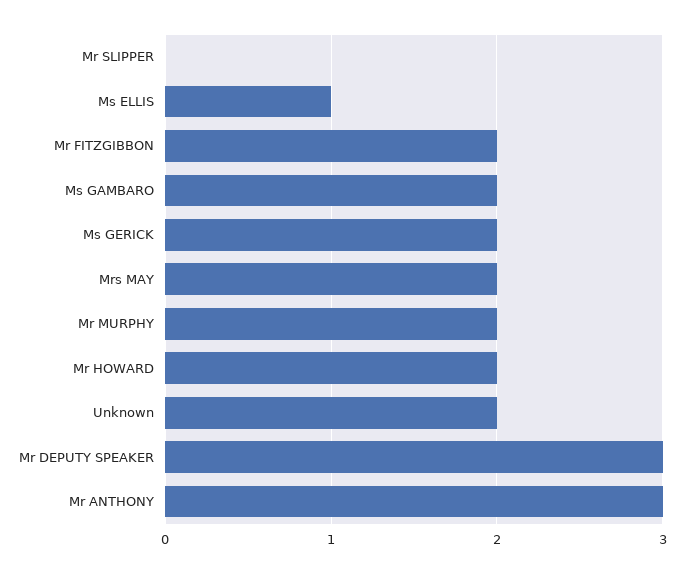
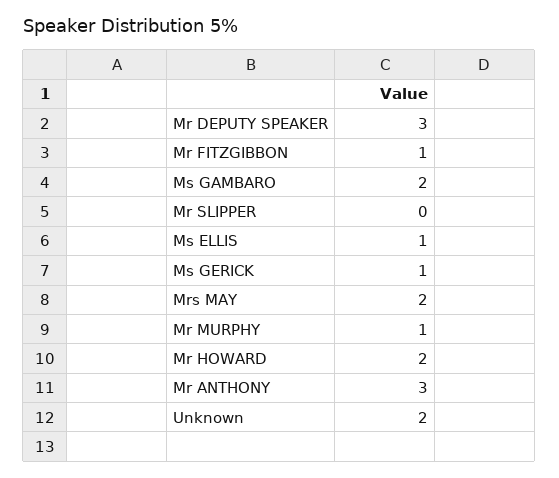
  {
    "Mr SLIPPER": 0,
    "Ms ELLIS": 1,
-   "Mr FITZGIBBON": 2,
+   "Mr FITZGIBBON": 1,
    "Ms GAMBARO": 2,
-   "Ms GERICK": 2,
+   "Ms GERICK": 1,
    "Mrs MAY": 2,
-   "Mr MURPHY": 2,
+   "Mr MURPHY": 1,
    "Mr HOWARD": 2,
    "Unknown": 2,
    "Mr DEPUTY SPEAKER": 3,
    "Mr ANTHONY": 3
  }

